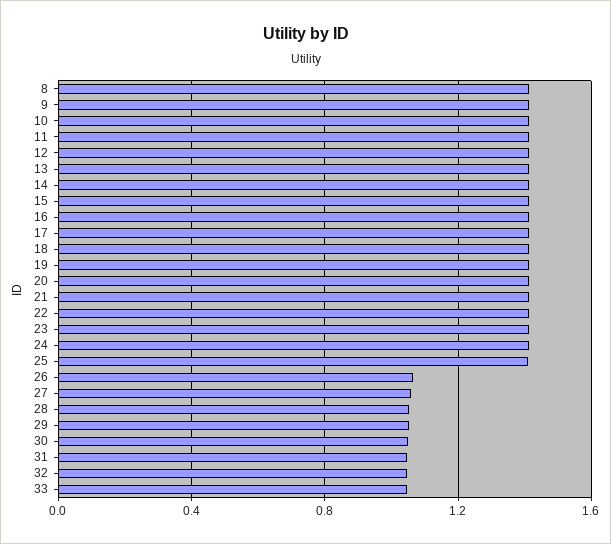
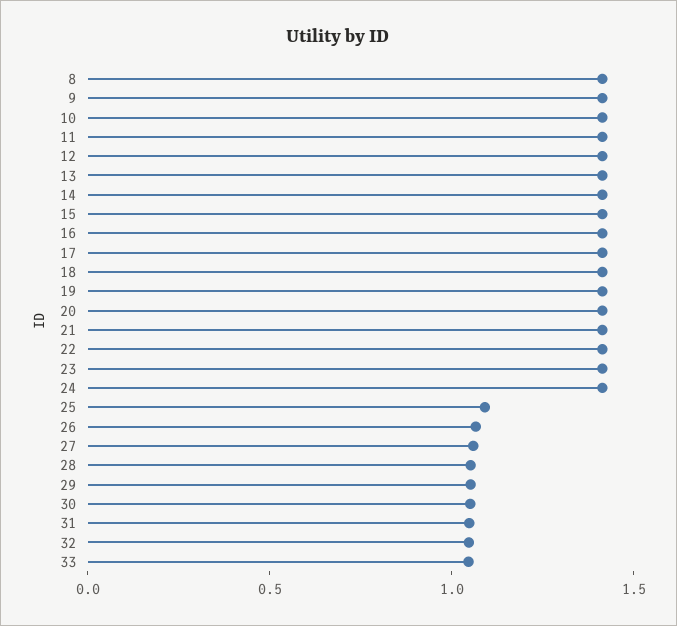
  {
    "8": 1.4,
    "9": 1.4,
    "10": 1.4,
    "11": 1.4,
    "12": 1.4,
    "13": 1.4,
    "14": 1.4,
    "15": 1.4,
    "16": 1.4,
    "17": 1.4,
    "18": 1.4,
    "19": 1.4,
    "20": 1.4,
    "21": 1.4,
    "22": 1.4,
    "23": 1.4,
    "24": 1.4,
-   "25": 1.4,
+   "25": 1.1,
    "26": 1.05,
    "27": 1.05,
    "28": 1.05,
    "29": 1.05,
    "30": 1.05,
    "31": 1.05,
    "32": 1.05,
    "33": 1.05
  }

